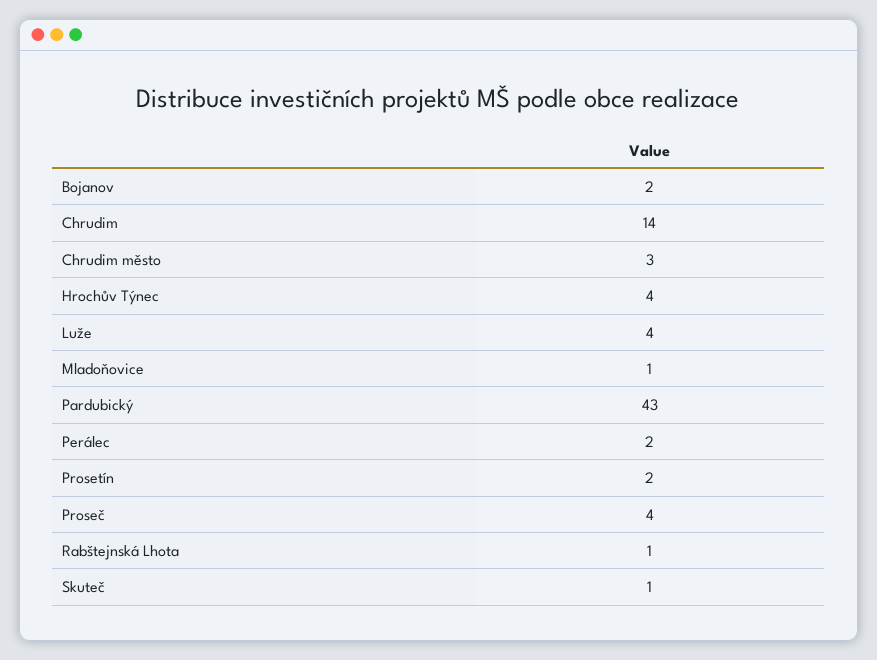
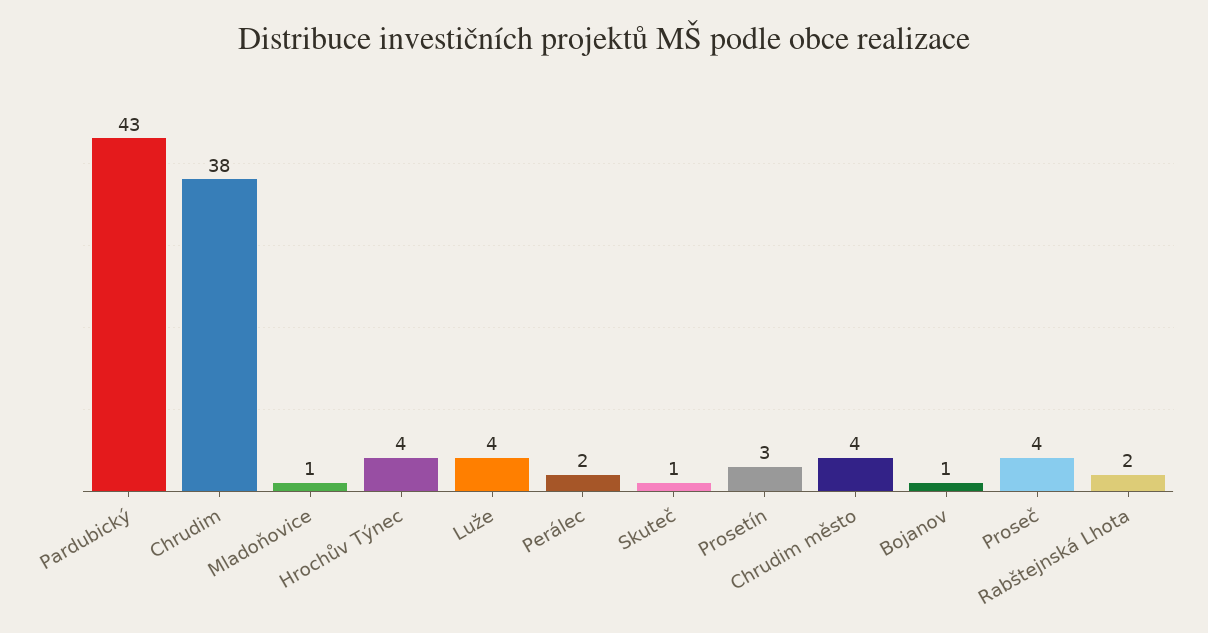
  {
-   "Bojanov": 2,
+   "Bojanov": 1,
-   "Chrudim": 14,
+   "Chrudim": 38,
-   "Chrudim město": 3,
+   "Chrudim město": 4,
    "Hrochův Týnec": 4,
    "Luže": 4,
    "Mladoňovice": 1,
    "Pardubický": 43,
    "Perálec": 2,
-   "Prosetín": 2,
+   "Prosetín": 3,
    "Proseč": 4,
-   "Rabštejnská Lhota": 1,
+   "Rabštejnská Lhota": 2,
    "Skuteč": 1
  }

